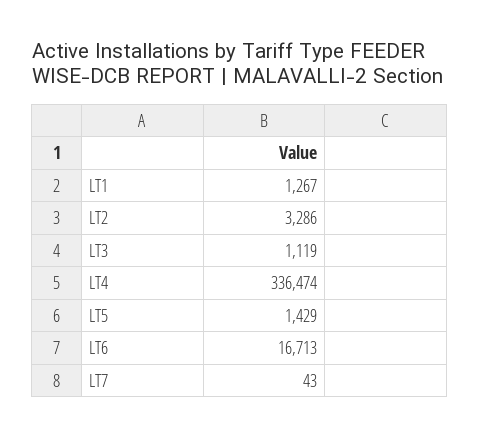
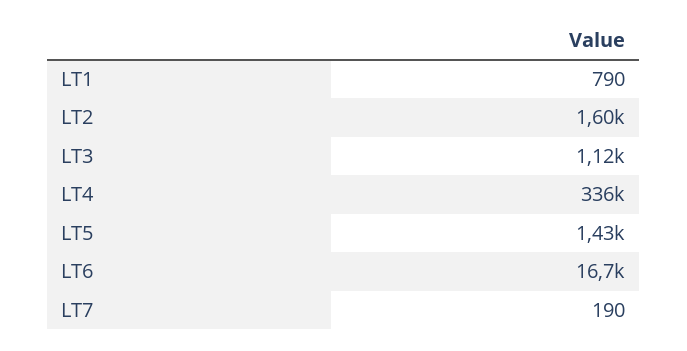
  {
-   "LT1": 1267,
+   "LT1": 790,
-   "LT2": 3286,
+   "LT2": 1600,
    "LT3": 1119,
    "LT4": 336474,
    "LT5": 1429,
    "LT6": 16713,
-   "LT7": 43
+   "LT7": 190
  }

